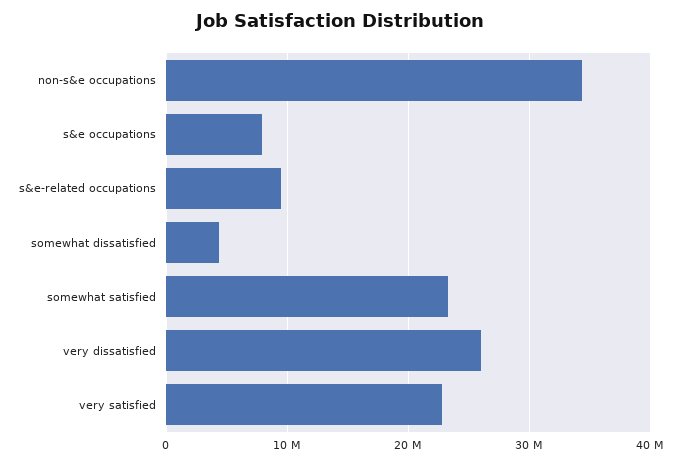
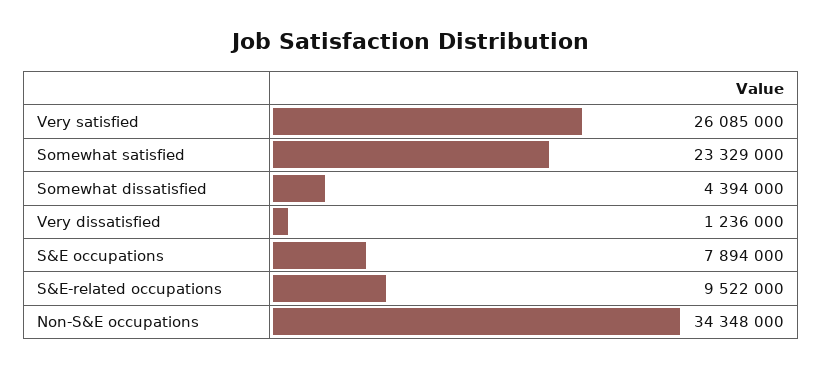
  {
    "non-s&e occupations": 34348000,
    "s&e occupations": 7894000,
    "s&e-related occupations": 9522000,
    "somewhat dissatisfied": 4394000,
    "somewhat satisfied": 23329000,
-   "very dissatisfied": 26000000,
+   "very dissatisfied": 1236000,
-   "very satisfied": 23000000
+   "very satisfied": 26085000
  }

